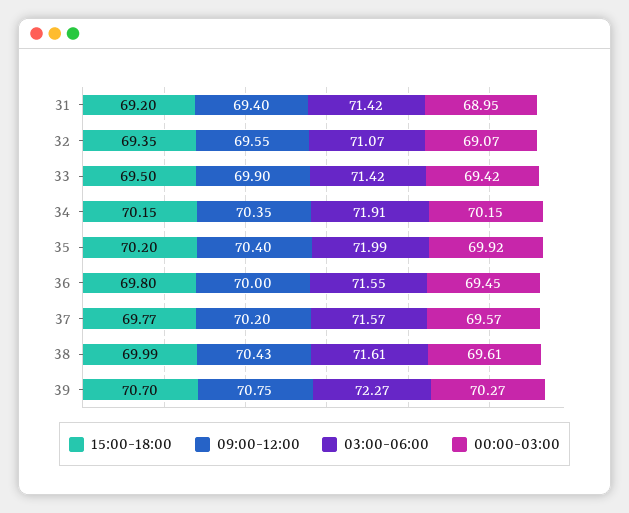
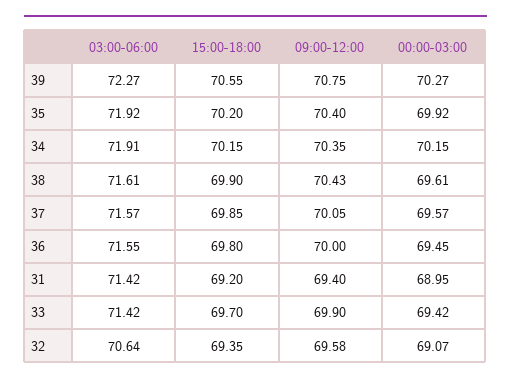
  {
    "15:00-18:00": {
      "31": 69.2,
      "32": 69.35,
-     "33": 69.5,
+     "33": 69.7,
      "34": 70.15,
      "35": 70.2,
      "36": 69.8,
-     "37": 69.77,
+     "37": 69.85,
-     "38": 69.99,
+     "38": 69.9,
-     "39": 70.7
+     "39": 70.55
    },
    "09:00-12:00": {
      "31": 69.4,
-     "32": 69.55,
+     "32": 69.58,
      "33": 69.9,
      "34": 70.35,
      "35": 70.4,
      "36": 70,
-     "37": 70.2,
+     "37": 70.05,
      "38": 70.43,
      "39": 70.75
    },
    "03:00-06:00": {
      "31": 71.42,
-     "32": 71.07,
+     "32": 70.64,
      "33": 71.42,
      "34": 71.91,
-     "35": 71.99,
+     "35": 71.92,
      "36": 71.55,
      "37": 71.57,
      "38": 71.61,
      "39": 72.27
    },
    "00:00-03:00": {
      "31": 68.95,
      "32": 69.07,
      "33": 69.42,
      "34": 70.15,
      "35": 69.92,
      "36": 69.45,
      "37": 69.57,
      "38": 69.61,
      "39": 70.27
    }
  }

